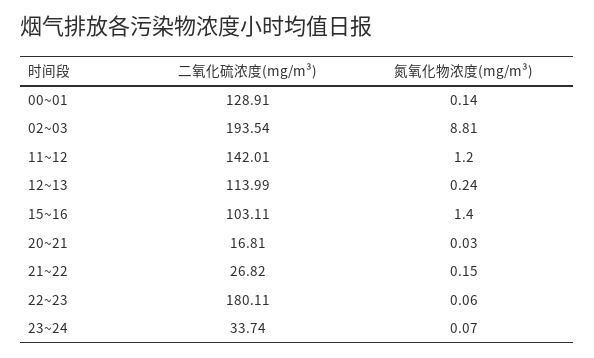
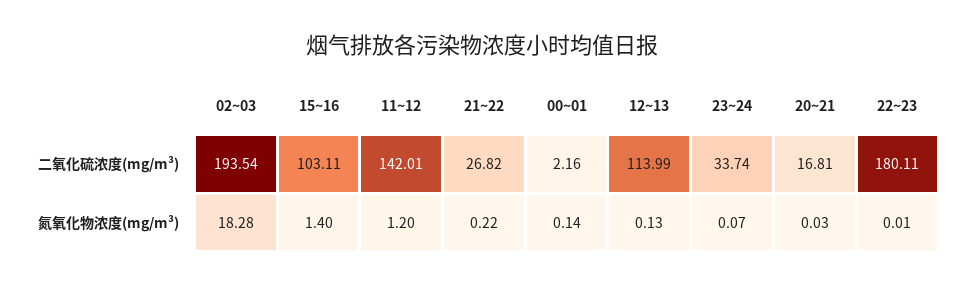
  {
    "二氧化硫浓度(mg/m³)": {
-     "00~01": 128.91,
+     "00~01": 2.16,
      "02~03": 193.54,
      "11~12": 142.01,
      "12~13": 113.99,
      "15~16": 103.11,
      "20~21": 16.81,
      "21~22": 26.82,
      "22~23": 180.11,
      "23~24": 33.74
    },
    "氮氧化物浓度(mg/m³)": {
      "00~01": 0.14,
-     "02~03": 8.81,
+     "02~03": 18.28,
      "11~12": 1.2,
-     "12~13": 0.24,
+     "12~13": 0.13,
      "15~16": 1.4,
      "20~21": 0.03,
-     "21~22": 0.15,
+     "21~22": 0.22,
-     "22~23": 0.06,
+     "22~23": 0.01,
      "23~24": 0.07
    }
  }

